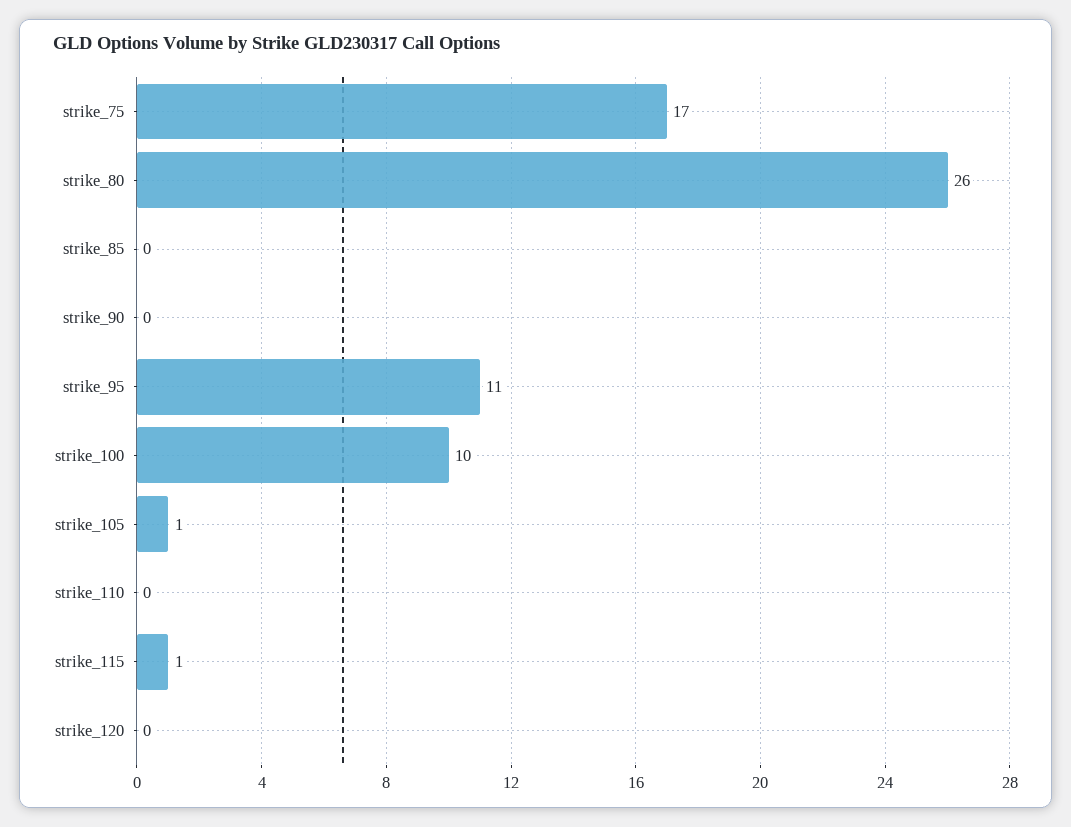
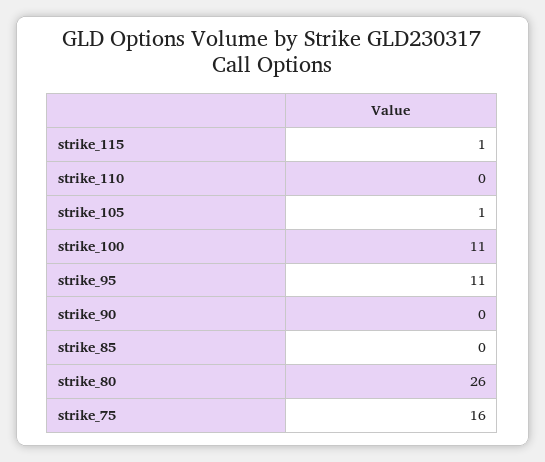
  {
-   "strike_75": 17,
+   "strike_75": 16,
    "strike_80": 26,
    "strike_85": 0,
    "strike_90": 0,
    "strike_95": 11,
-   "strike_100": 10,
+   "strike_100": 11,
    "strike_105": 1,
    "strike_110": 0,
-   "strike_115": 1,
+   "strike_115": 1
-   "strike_120": 0
  }

